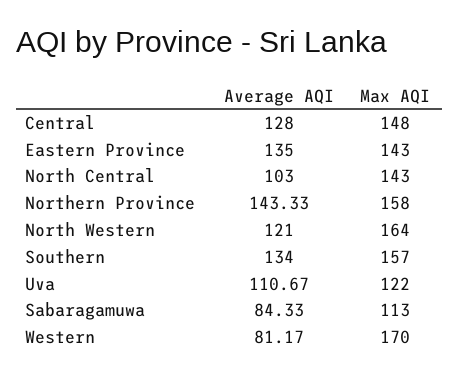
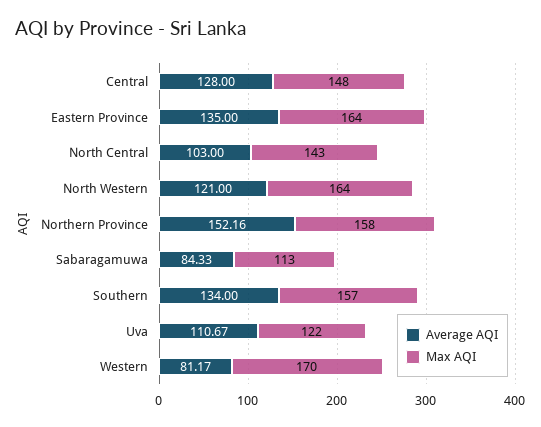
  {
    "Average AQI": {
      "Central": 128,
      "Eastern Province": 135,
      "North Central": 103,
-     "Northern Province": 143.33,
+     "Northern Province": 152.16,
      "North Western": 121,
      "Southern": 134,
      "Uva": 110.67,
      "Sabaragamuwa": 84.33,
      "Western": 81.17
    },
    "Max AQI": {
      "Central": 148,
-     "Eastern Province": 143,
+     "Eastern Province": 164,
      "North Central": 143,
      "Northern Province": 158,
      "North Western": 164,
      "Southern": 157,
      "Uva": 122,
      "Sabaragamuwa": 113,
      "Western": 170
    }
  }

